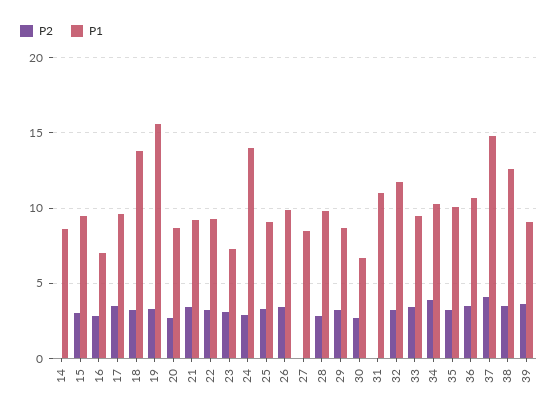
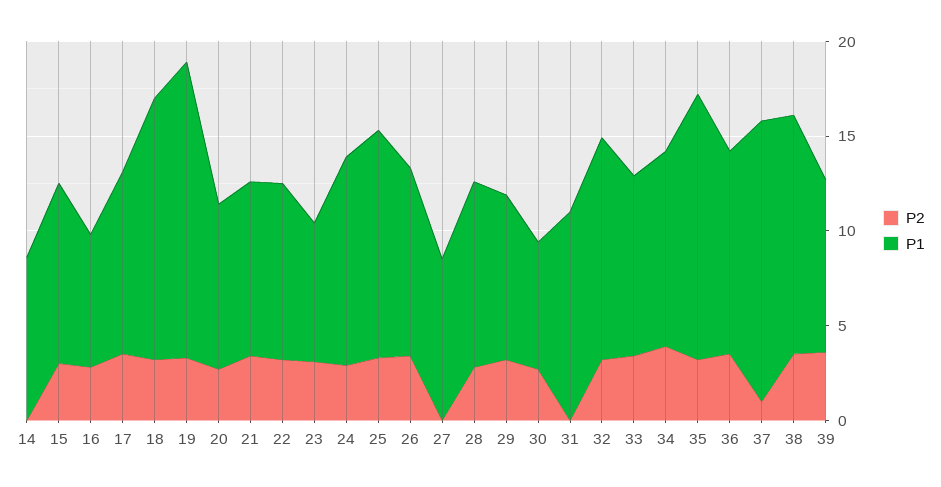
  {
    "P2": {
      "14": 0,
      "15": 3,
      "16": 3,
      "17": 3.5,
      "18": 3,
      "19": 3.5,
      "20": 2.5,
      "21": 3.5,
      "22": 3,
      "23": 3,
      "24": 3,
      "25": 3.5,
      "26": 3.5,
      "27": 0,
      "28": 3,
      "29": 3,
      "30": 2.5,
      "31": 0,
      "32": 3,
      "33": 3.5,
      "34": 4,
      "35": 3,
      "36": 3.5,
-     "37": 4,
+     "37": 1,
      "38": 3.5,
      "39": 3.5
    },
    "P1": {
      "14": 8.5,
      "15": 9.5,
      "16": 7,
      "17": 9.5,
      "18": 14,
      "19": 15.5,
      "20": 8.5,
      "21": 9,
      "22": 9.5,
      "23": 7.5,
-     "24": 14,
+     "24": 11,
-     "25": 9,
+     "25": 12,
      "26": 10,
      "27": 8.5,
      "28": 10,
      "29": 8.5,
      "30": 6.5,
      "31": 11,
      "32": 11.5,
      "33": 9.5,
      "34": 10.5,
-     "35": 10,
+     "35": 14,
      "36": 10.5,
      "37": 15,
      "38": 12.5,
      "39": 9
    }
  }

